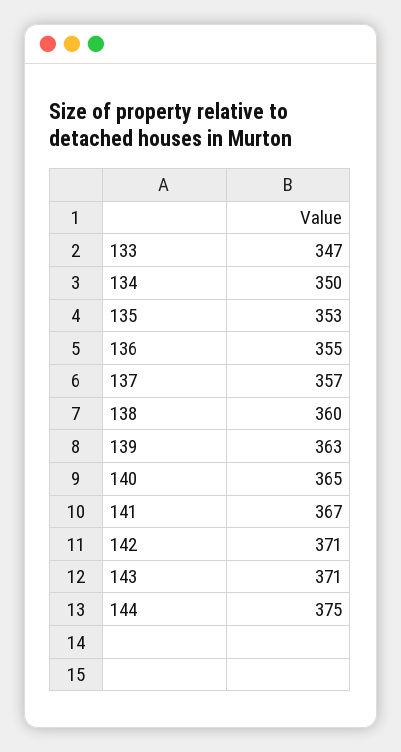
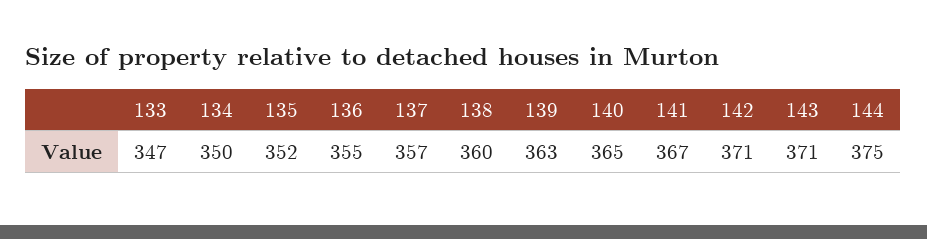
  {
    "133": 347,
    "134": 350,
-   "135": 353,
+   "135": 352,
    "136": 355,
    "137": 357,
    "138": 360,
    "139": 363,
    "140": 365,
    "141": 367,
    "142": 371,
    "143": 371,
    "144": 375
  }

